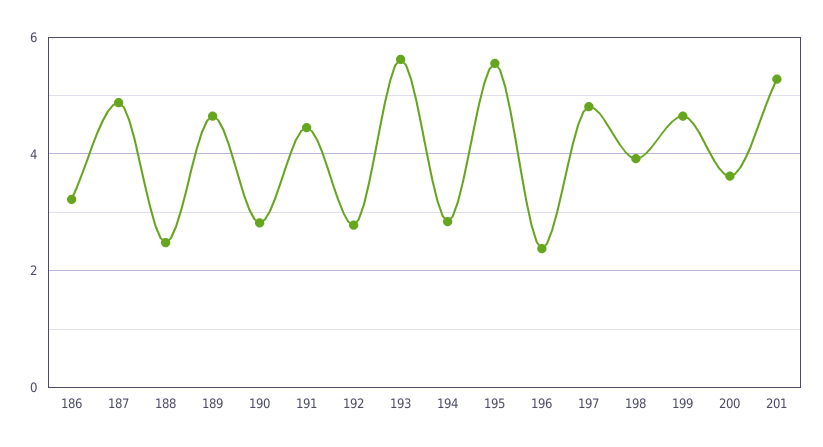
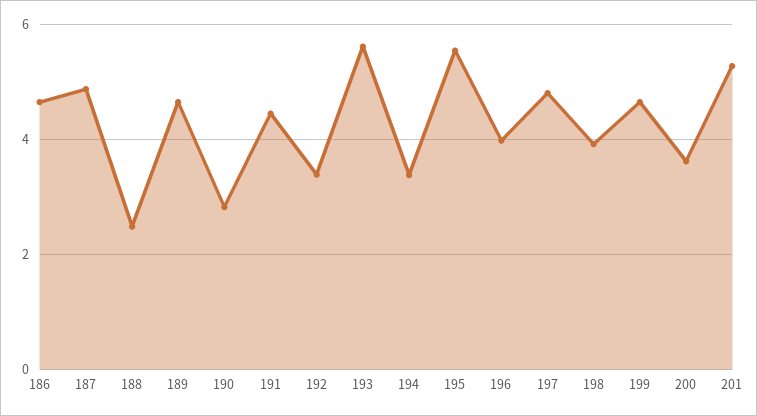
  {
-   "186": 3.2,
+   "186": 4.6,
    "187": 4.8,
    "188": 2.4,
    "189": 4.6,
    "190": 2.8,
    "191": 4.4,
-   "192": 2.8,
+   "192": 3.4,
    "193": 5.6,
-   "194": 2.8,
+   "194": 3.4,
    "195": 5.6,
-   "196": 2.4,
+   "196": 4,
    "197": 4.8,
    "198": 4,
    "199": 4.6,
    "200": 3.6,
    "201": 5.2
  }

